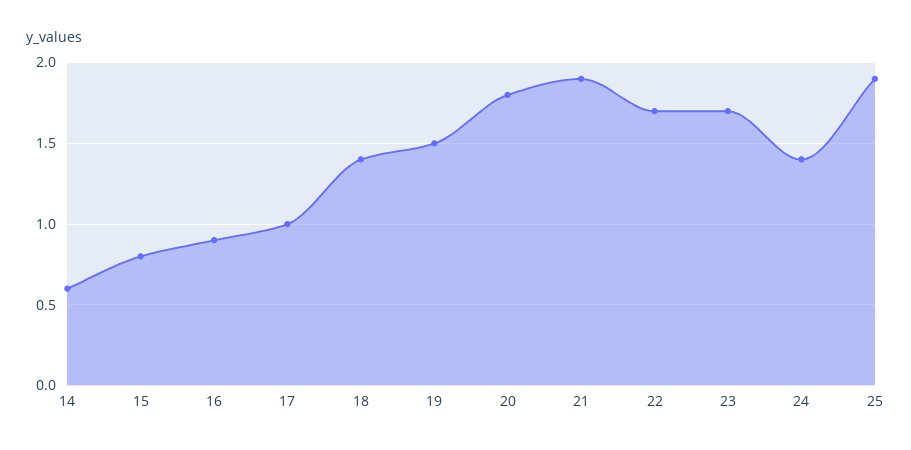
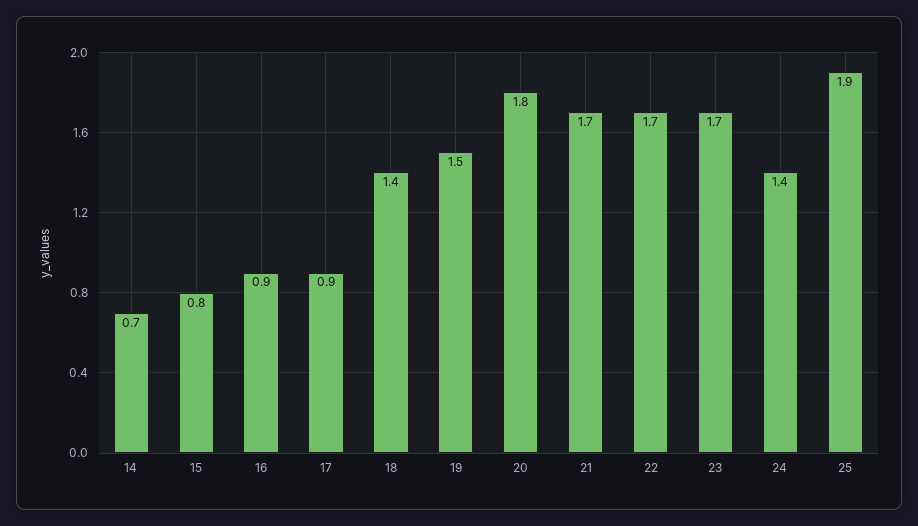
  {
-   "14": 0.6,
+   "14": 0.7,
    "15": 0.8,
    "16": 0.9,
-   "17": 1,
+   "17": 0.9,
    "18": 1.4,
    "19": 1.5,
    "20": 1.8,
-   "21": 1.9,
+   "21": 1.7,
    "22": 1.7,
    "23": 1.7,
    "24": 1.4,
    "25": 1.9
  }

